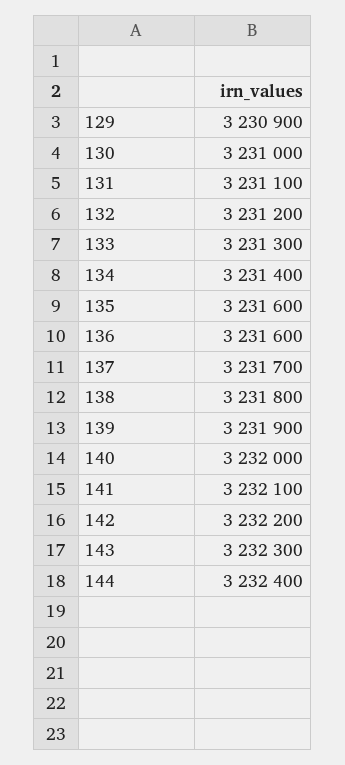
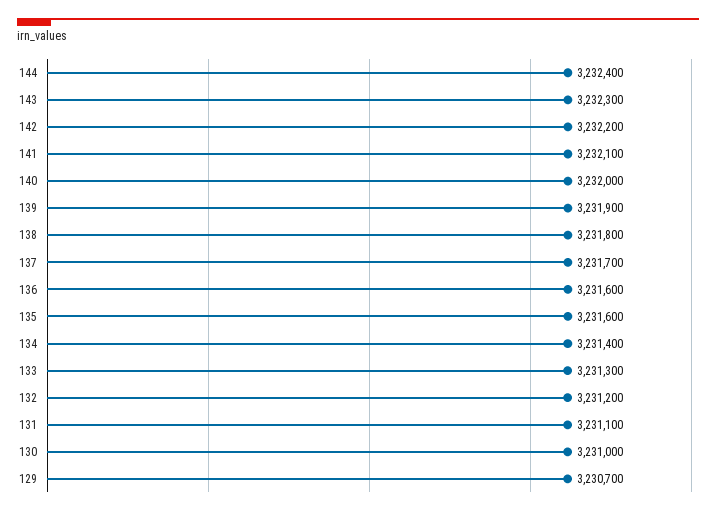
  {
-   "129": 3230900,
+   "129": 3230700,
    "130": 3231000,
    "131": 3231100,
    "132": 3231200,
    "133": 3231300,
    "134": 3231400,
    "135": 3231600,
    "136": 3231600,
    "137": 3231700,
    "138": 3231800,
    "139": 3231900,
    "140": 3232000,
    "141": 3232100,
    "142": 3232200,
    "143": 3232300,
    "144": 3232400
  }

